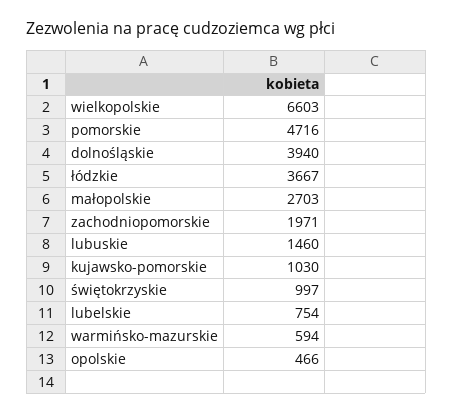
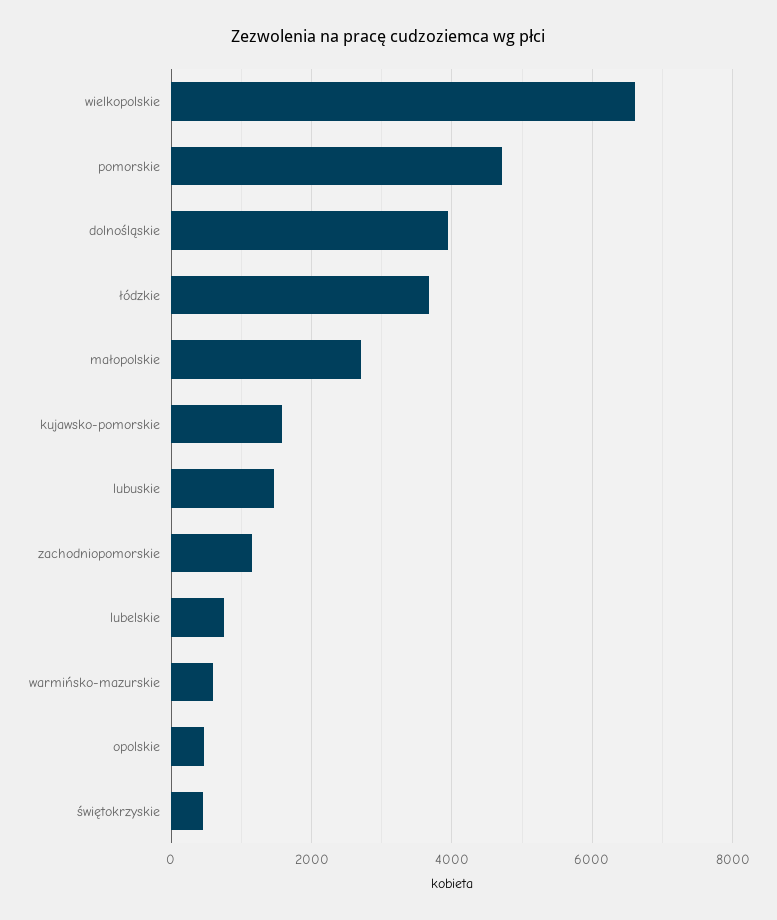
  {
    "wielkopolskie": 6603,
    "pomorskie": 4716,
    "dolnośląskie": 3940,
    "łódzkie": 3667,
    "małopolskie": 2703,
-   "zachodniopomorskie": 1971,
+   "zachodniopomorskie": 1200,
    "lubuskie": 1460,
-   "kujawsko-pomorskie": 1030,
+   "kujawsko-pomorskie": 1600,
-   "świętokrzyskie": 997,
+   "świętokrzyskie": 400,
    "lubelskie": 754,
    "warmińsko-mazurskie": 594,
    "opolskie": 466
  }

